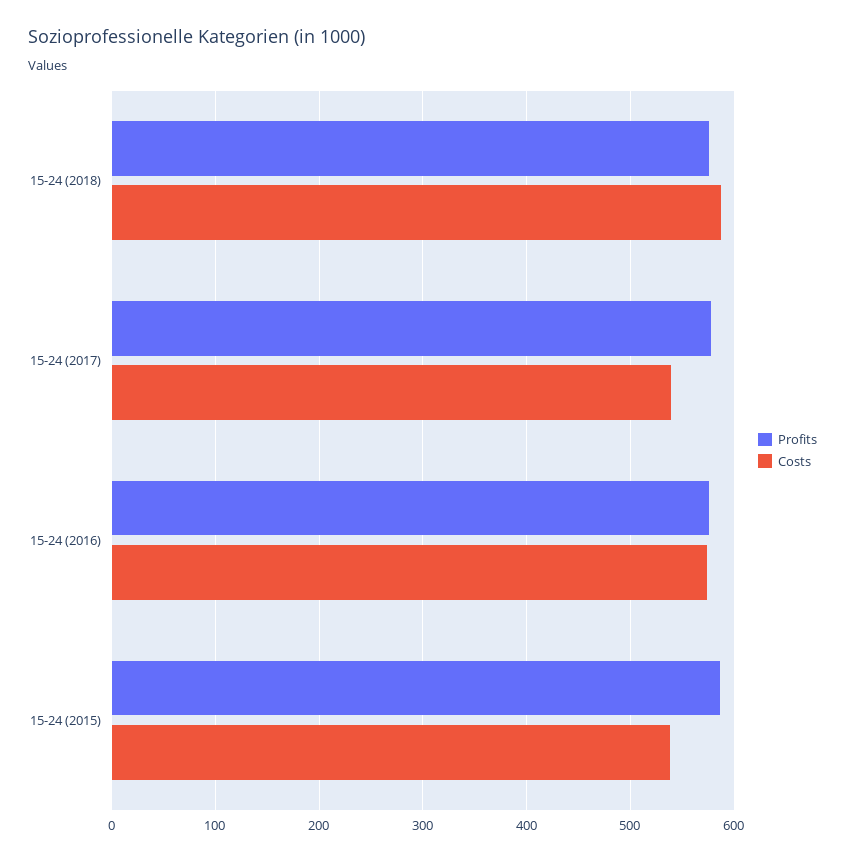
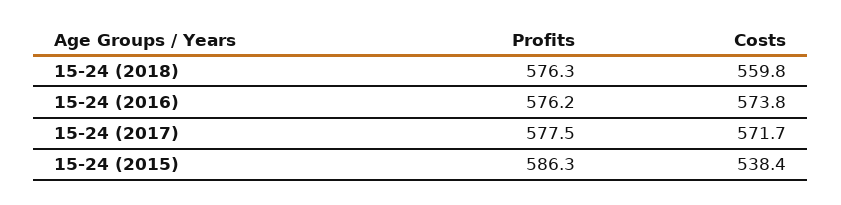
  {
    "Profits": {
      "15-24 (2018)": 576.3,
      "15-24 (2017)": 577.5,
      "15-24 (2016)": 576.2,
      "15-24 (2015)": 586.3
    },
    "Costs": {
-     "15-24 (2018)": 590,
+     "15-24 (2018)": 559.8,
-     "15-24 (2017)": 540,
+     "15-24 (2017)": 571.7,
      "15-24 (2016)": 573.8,
      "15-24 (2015)": 538.4
    }
  }

